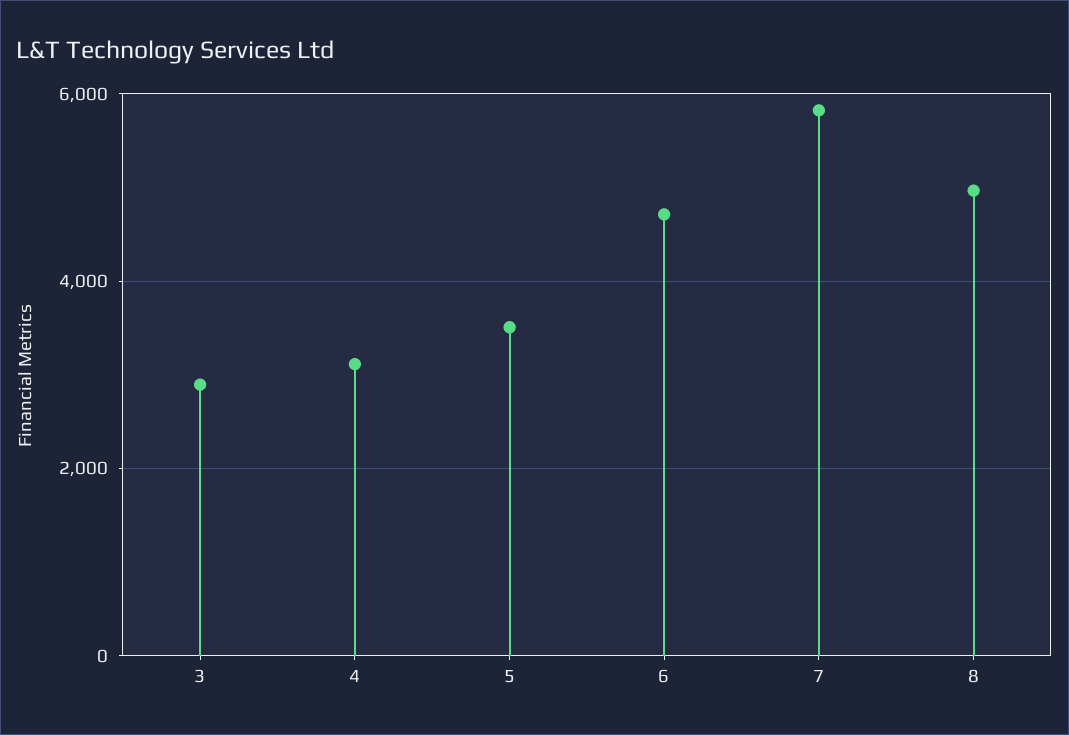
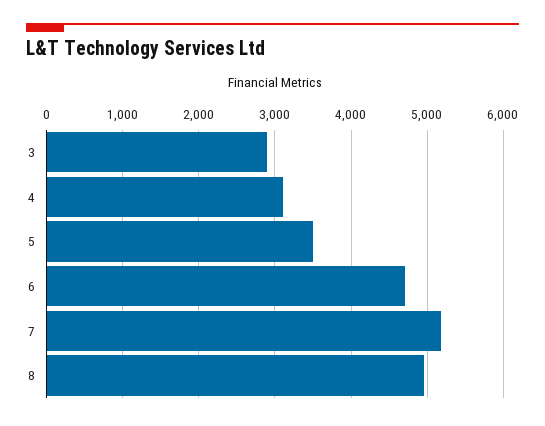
  {
    "3": 2900,
    "4": 3100,
    "5": 3500,
    "6": 4700,
-   "7": 5800,
+   "7": 5200,
    "8": 5000
  }

